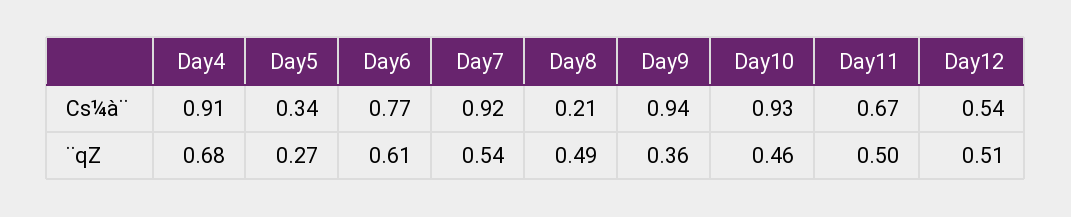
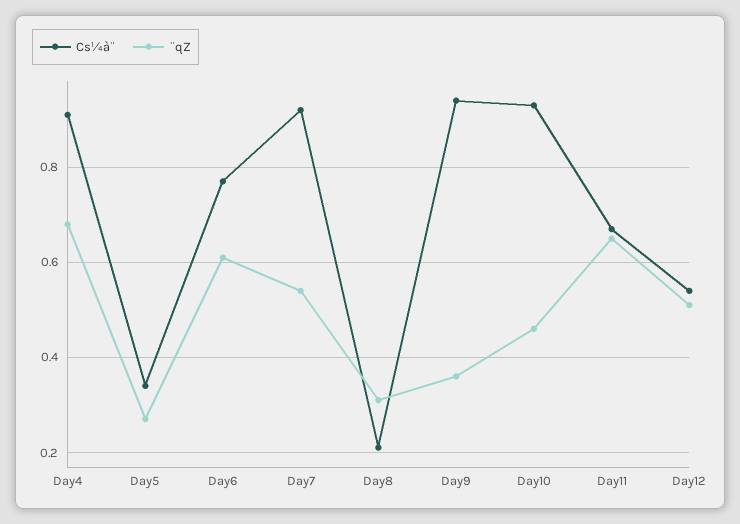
  {
    "Cs¼à¨": {
      "Day4": 0.91,
      "Day5": 0.34,
      "Day6": 0.77,
      "Day7": 0.92,
      "Day8": 0.21,
      "Day9": 0.94,
      "Day10": 0.93,
      "Day11": 0.67,
      "Day12": 0.54
    },
    "¨qZ": {
      "Day4": 0.68,
      "Day5": 0.27,
      "Day6": 0.61,
      "Day7": 0.54,
-     "Day8": 0.49,
+     "Day8": 0.3,
      "Day9": 0.36,
      "Day10": 0.46,
-     "Day11": 0.5,
+     "Day11": 0.65,
      "Day12": 0.51
    }
  }

